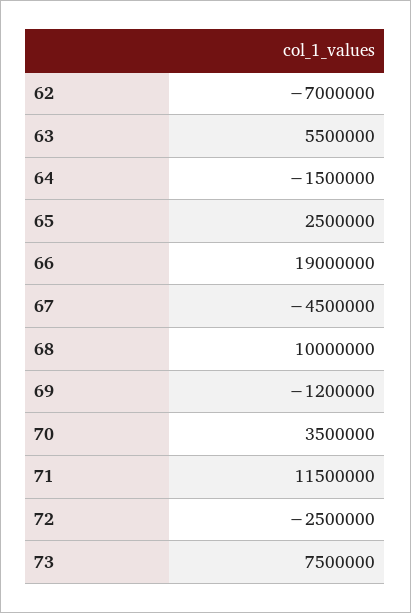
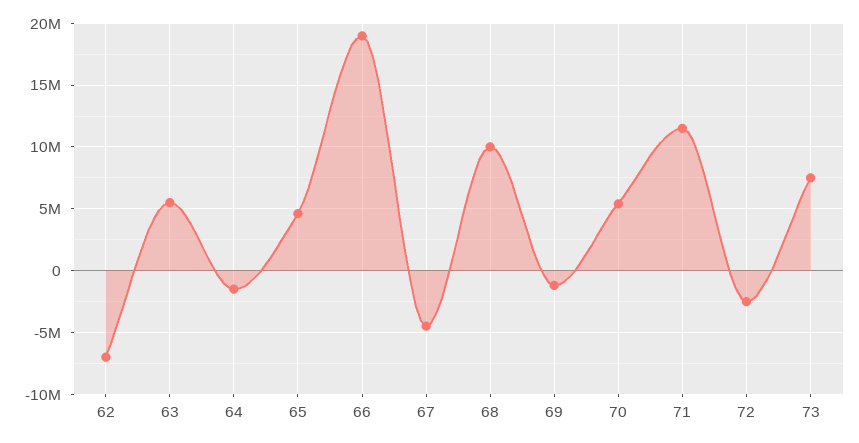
  {
    "62": -7000000,
    "63": 5500000,
    "64": -1500000,
-   "65": 2500000,
+   "65": 4500000,
    "66": 19000000,
    "67": -4500000,
    "68": 10000000,
    "69": -1200000,
-   "70": 3500000,
+   "70": 5500000,
    "71": 11500000,
    "72": -2500000,
    "73": 7500000
  }

